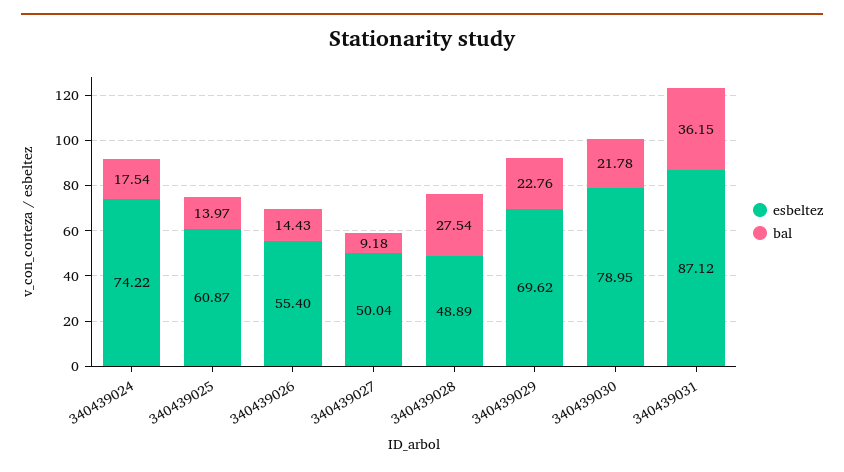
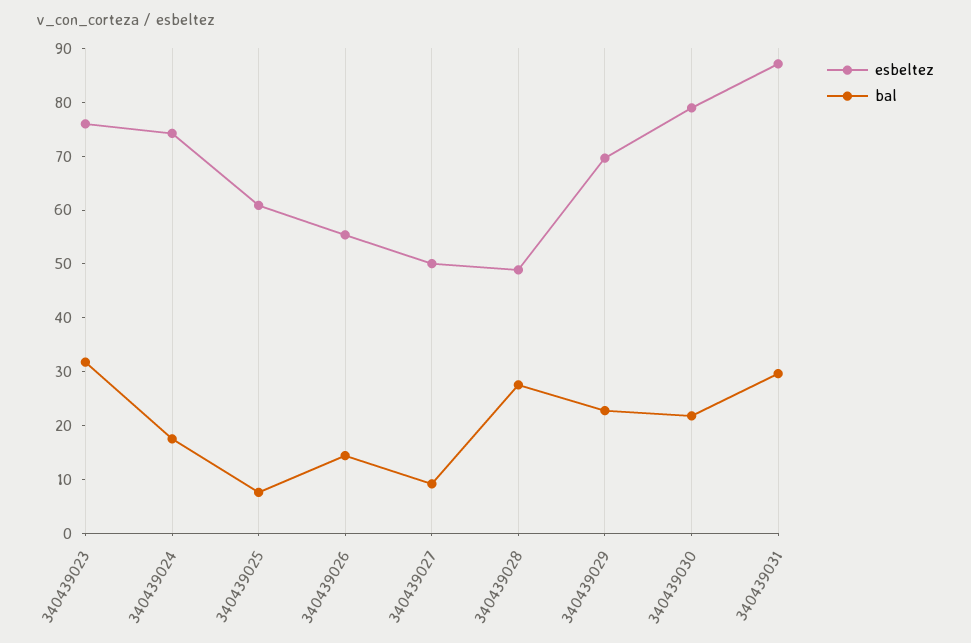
  {
    "esbeltez": {
      "340439024": 74.22,
      "340439025": 60.87,
      "340439026": 55.4,
      "340439027": 50.04,
      "340439028": 48.89,
      "340439029": 69.62,
      "340439030": 78.95,
-     "340439031": 87.12
+     "340439031": 87.12,
+     "340439023": 76
    },
    "bal": {
      "340439024": 17.54,
-     "340439025": 13.97,
+     "340439025": 8,
      "340439026": 14.43,
      "340439027": 9.18,
      "340439028": 27.54,
      "340439029": 22.76,
      "340439030": 21.78,
-     "340439031": 36.15
+     "340439031": 30,
+     "340439023": 32
    }
  }

